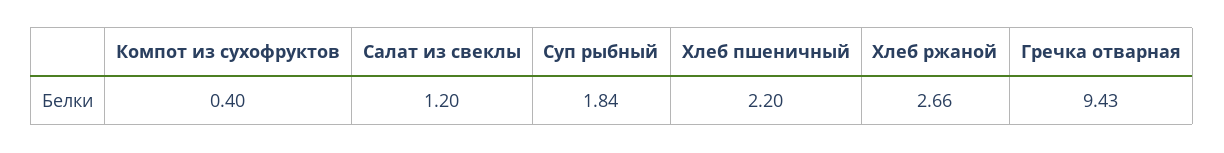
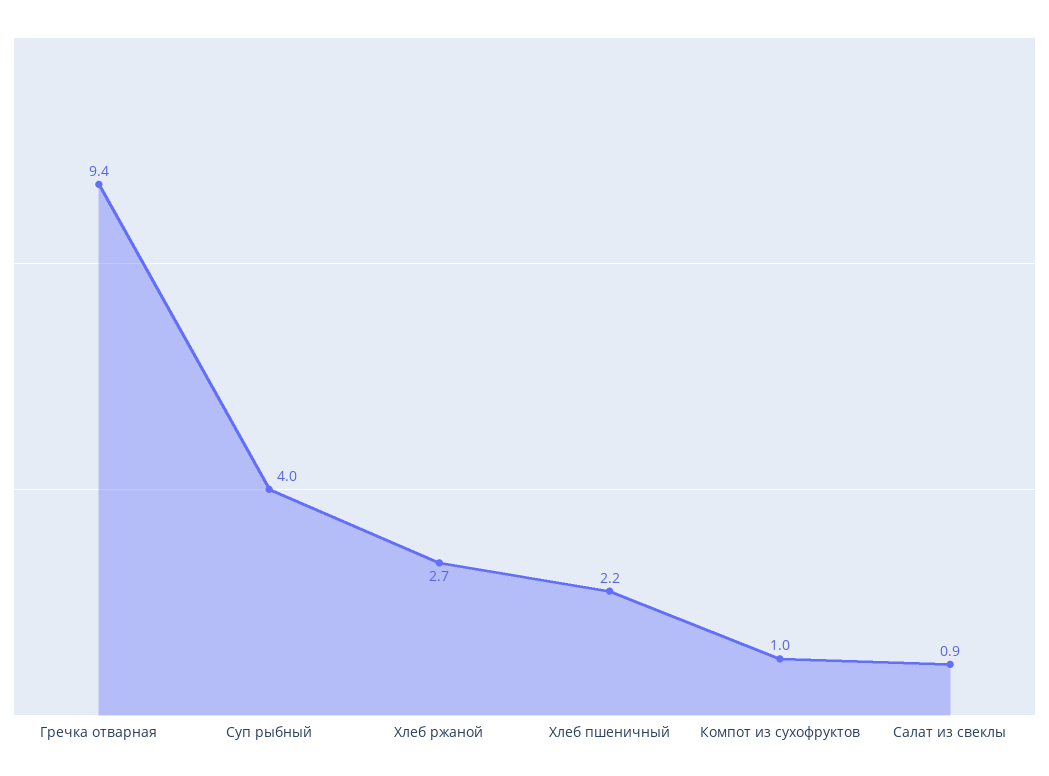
  {
-   "Компот из сухофруктов": 0.4,
+   "Компот из сухофруктов": 1,
-   "Салат из свеклы": 1.2,
+   "Салат из свеклы": 0.9,
-   "Суп рыбный": 1.84,
+   "Суп рыбный": 4,
    "Хлеб пшеничный": 2.2,
    "Хлеб ржаной": 2.66,
    "Гречка отварная": 9.43
  }

